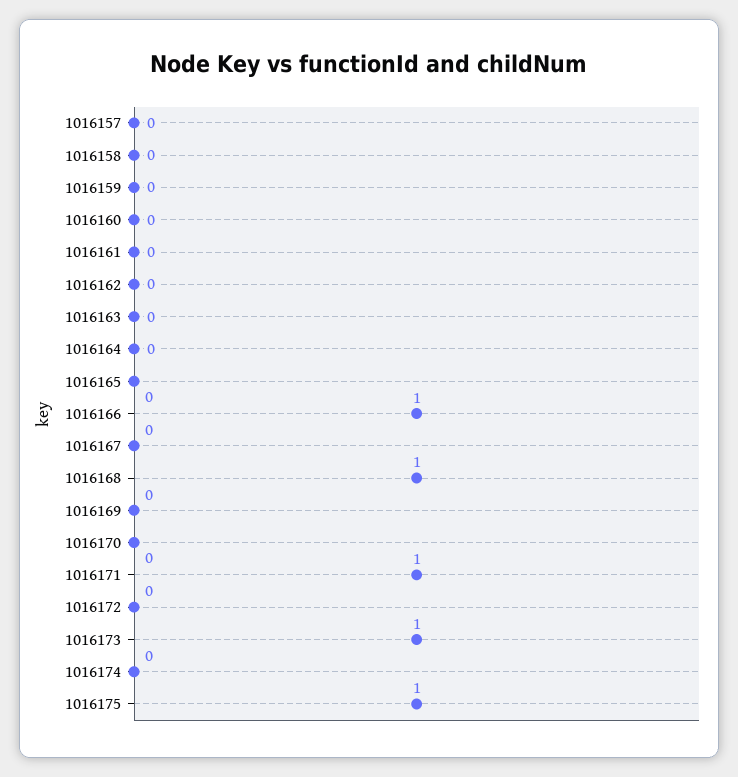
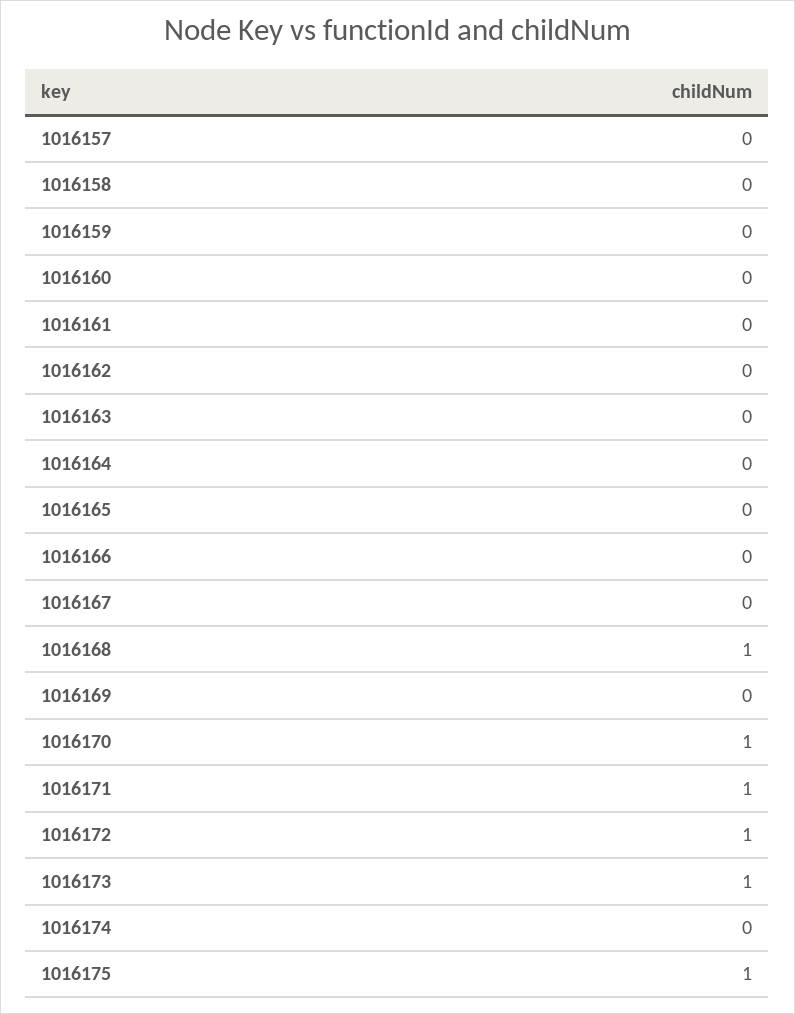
  {
    "1016157": 0,
    "1016158": 0,
    "1016159": 0,
    "1016160": 0,
    "1016161": 0,
    "1016162": 0,
    "1016163": 0,
    "1016164": 0,
    "1016165": 0,
-   "1016166": 1,
+   "1016166": 0,
    "1016167": 0,
    "1016168": 1,
    "1016169": 0,
-   "1016170": 0,
+   "1016170": 1,
    "1016171": 1,
-   "1016172": 0,
+   "1016172": 1,
    "1016173": 1,
    "1016174": 0,
    "1016175": 1
  }

